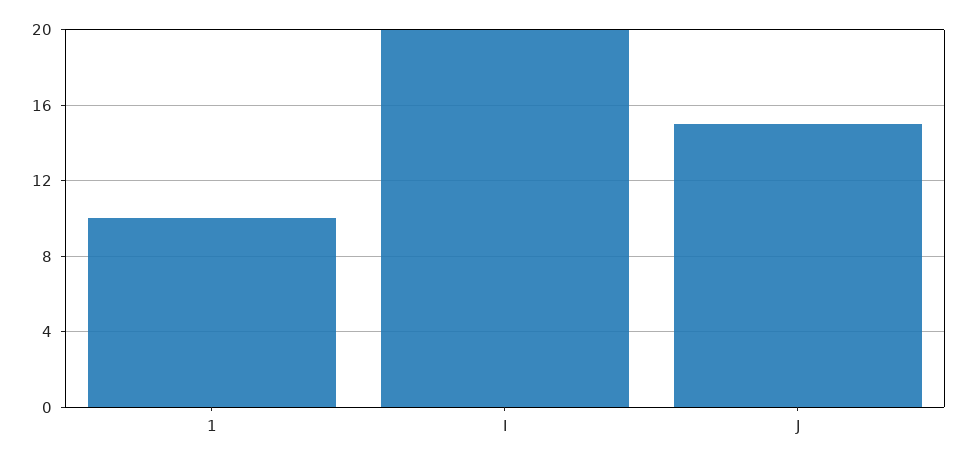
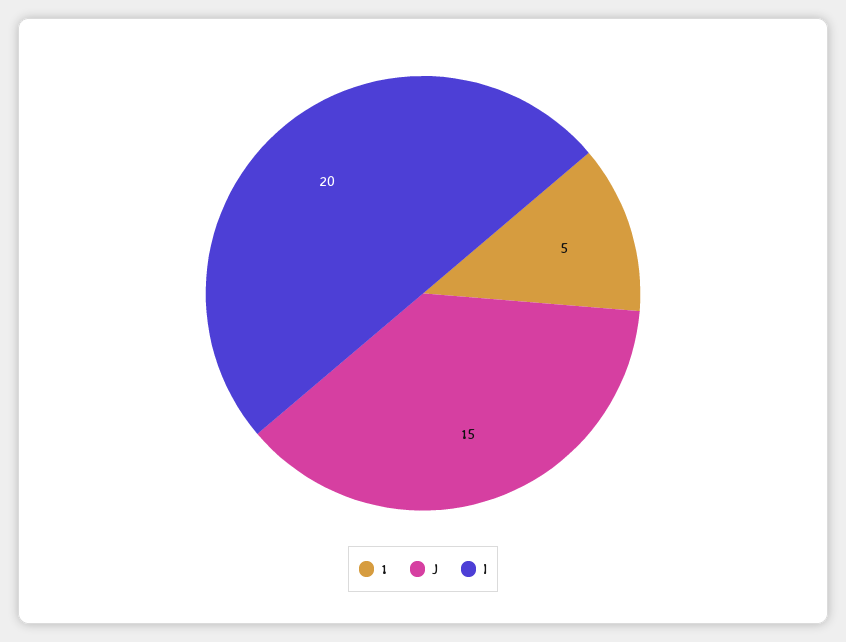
  {
-   "1": 10,
+   "1": 5,
    "I": 20,
    "J": 15
  }

